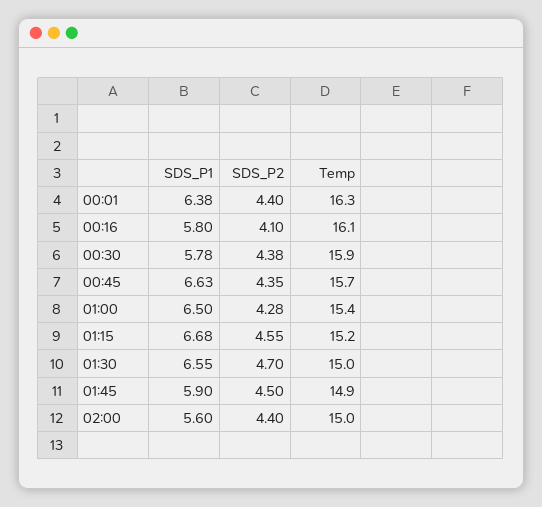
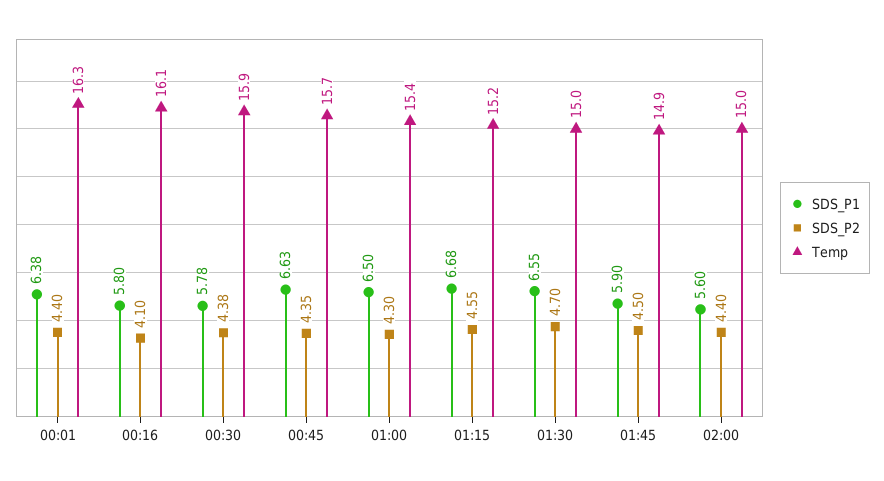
  {
    "SDS_P1": {
      "00:01": 6.38,
      "00:16": 5.8,
      "00:30": 5.78,
      "00:45": 6.63,
      "01:00": 6.5,
      "01:15": 6.68,
      "01:30": 6.55,
      "01:45": 5.9,
      "02:00": 5.6
    },
    "SDS_P2": {
      "00:01": 4.4,
      "00:16": 4.1,
      "00:30": 4.38,
      "00:45": 4.35,
-     "01:00": 4.28,
+     "01:00": 4.3,
      "01:15": 4.55,
      "01:30": 4.7,
      "01:45": 4.5,
      "02:00": 4.4
    },
    "Temp": {
      "00:01": 16.3,
      "00:16": 16.1,
      "00:30": 15.9,
      "00:45": 15.7,
      "01:00": 15.4,
      "01:15": 15.2,
      "01:30": 15,
      "01:45": 14.9,
      "02:00": 15
    }
  }

